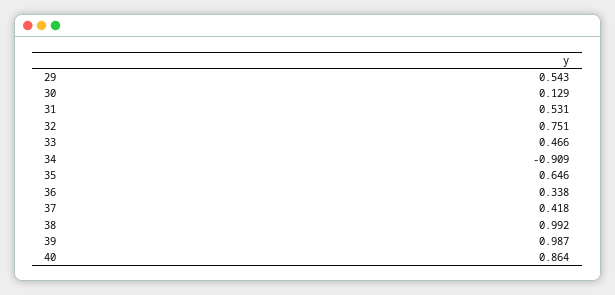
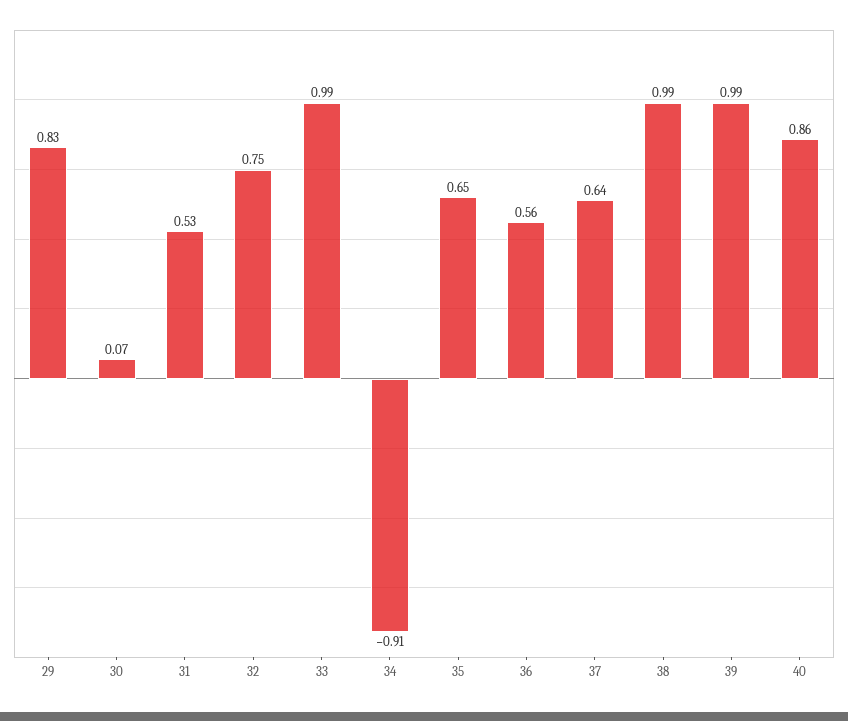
  {
-   "29": 0.543,
+   "29": 0.83,
-   "30": 0.129,
+   "30": 0.07,
    "31": 0.531,
    "32": 0.751,
-   "33": 0.466,
+   "33": 0.99,
    "34": -0.909,
    "35": 0.646,
-   "36": 0.338,
+   "36": 0.56,
-   "37": 0.418,
+   "37": 0.64,
    "38": 0.992,
    "39": 0.987,
    "40": 0.864
  }

